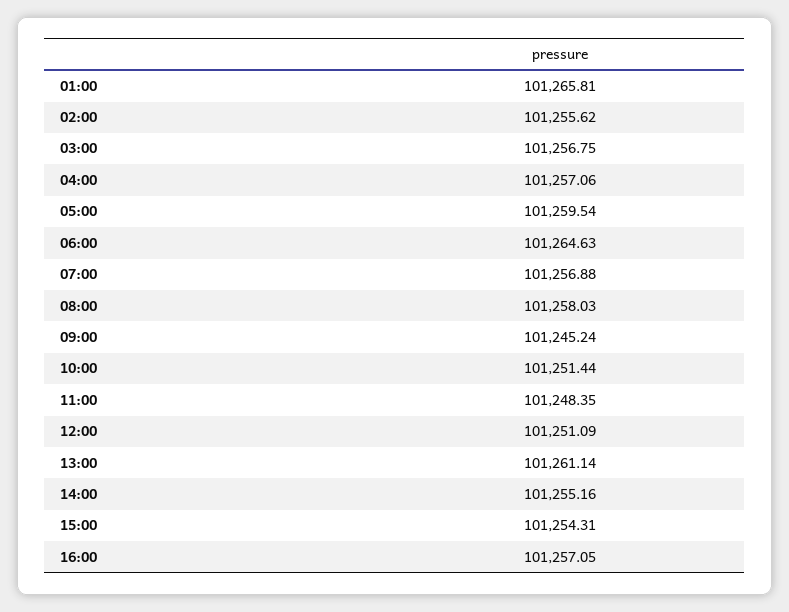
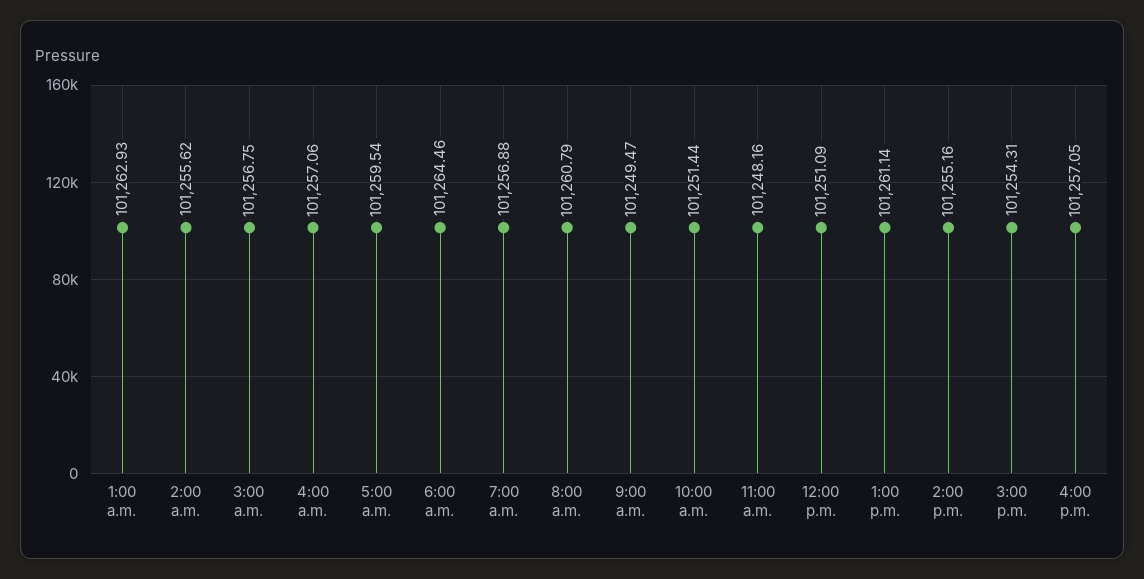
  {
-   "01:00": 101265.81,
+   "01:00": 101262.93,
    "02:00": 101255.62,
    "03:00": 101256.75,
    "04:00": 101257.06,
    "05:00": 101259.54,
-   "06:00": 101264.63,
+   "06:00": 101264.46,
    "07:00": 101256.88,
-   "08:00": 101258.03,
+   "08:00": 101260.79,
-   "09:00": 101245.24,
+   "09:00": 101249.47,
    "10:00": 101251.44,
-   "11:00": 101248.35,
+   "11:00": 101248.16,
    "12:00": 101251.09,
    "13:00": 101261.14,
    "14:00": 101255.16,
    "15:00": 101254.31,
    "16:00": 101257.05
  }

